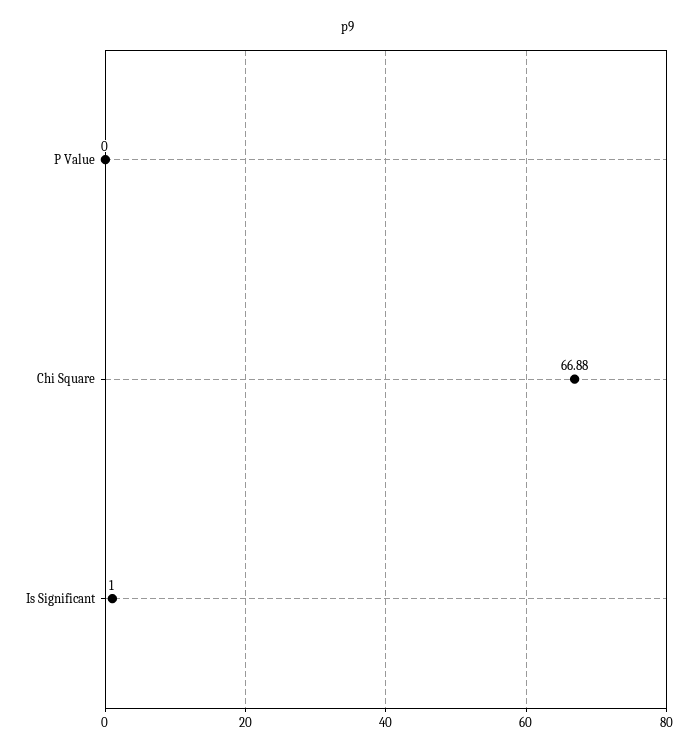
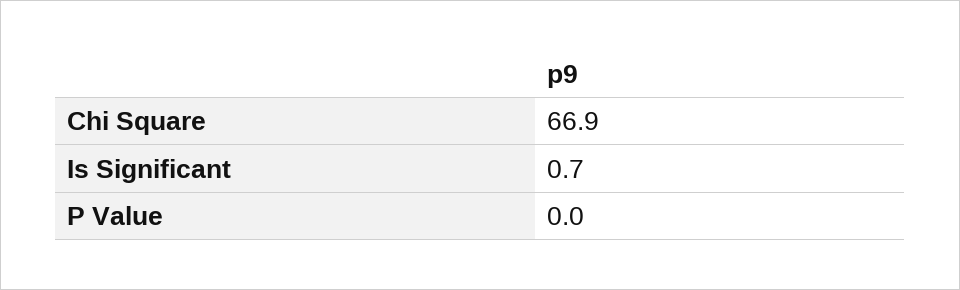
  {
    "P Value": 0,
    "Chi Square": 66.88,
-   "Is Significant": 1
+   "Is Significant": 0.7
  }

